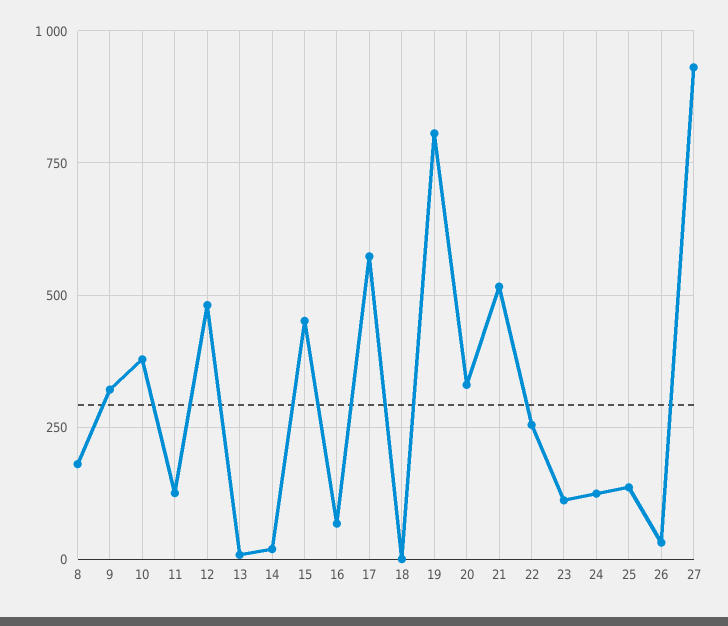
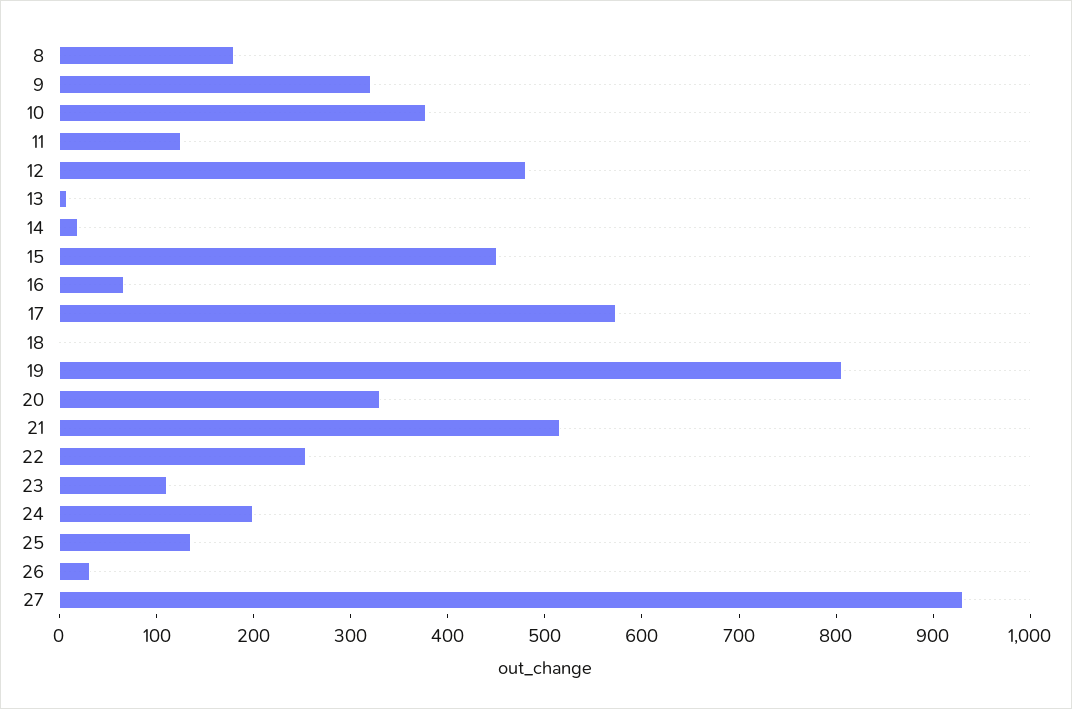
  {
    "8": 180,
    "9": 320,
    "10": 380,
    "11": 120,
    "12": 480,
    "13": 0,
    "14": 20,
    "15": 460,
    "16": 60,
    "17": 580,
    "18": 0,
    "19": 800,
    "20": 340,
    "21": 520,
    "22": 260,
    "23": 120,
-   "24": 125,
+   "24": 200,
    "25": 140,
    "26": 40,
    "27": 940
  }

